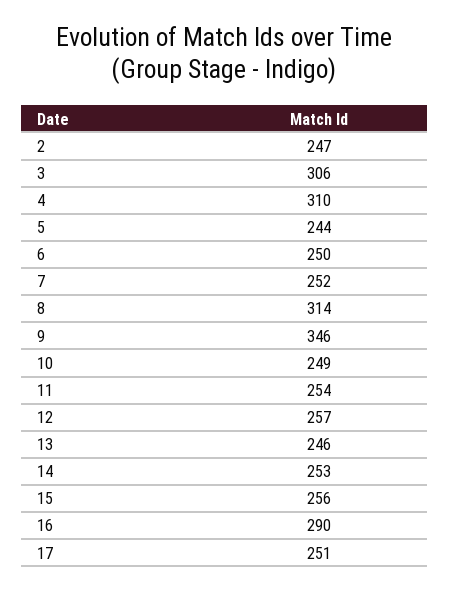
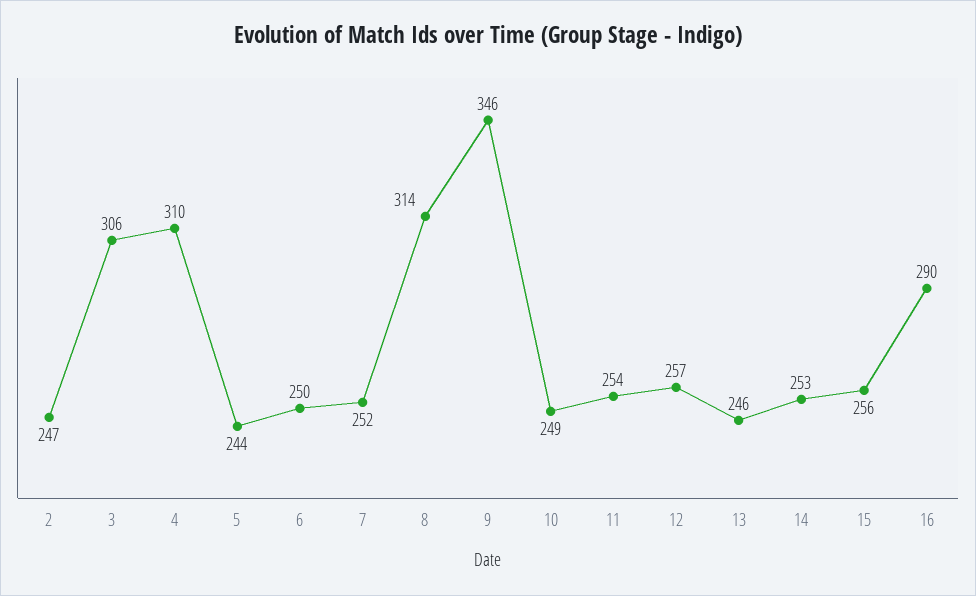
  {
    "2": 247,
    "3": 306,
    "4": 310,
    "5": 244,
    "6": 250,
    "7": 252,
    "8": 314,
    "9": 346,
    "10": 249,
    "11": 254,
    "12": 257,
    "13": 246,
    "14": 253,
    "15": 256,
-   "16": 290,
+   "16": 290
-   "17": 251
  }

